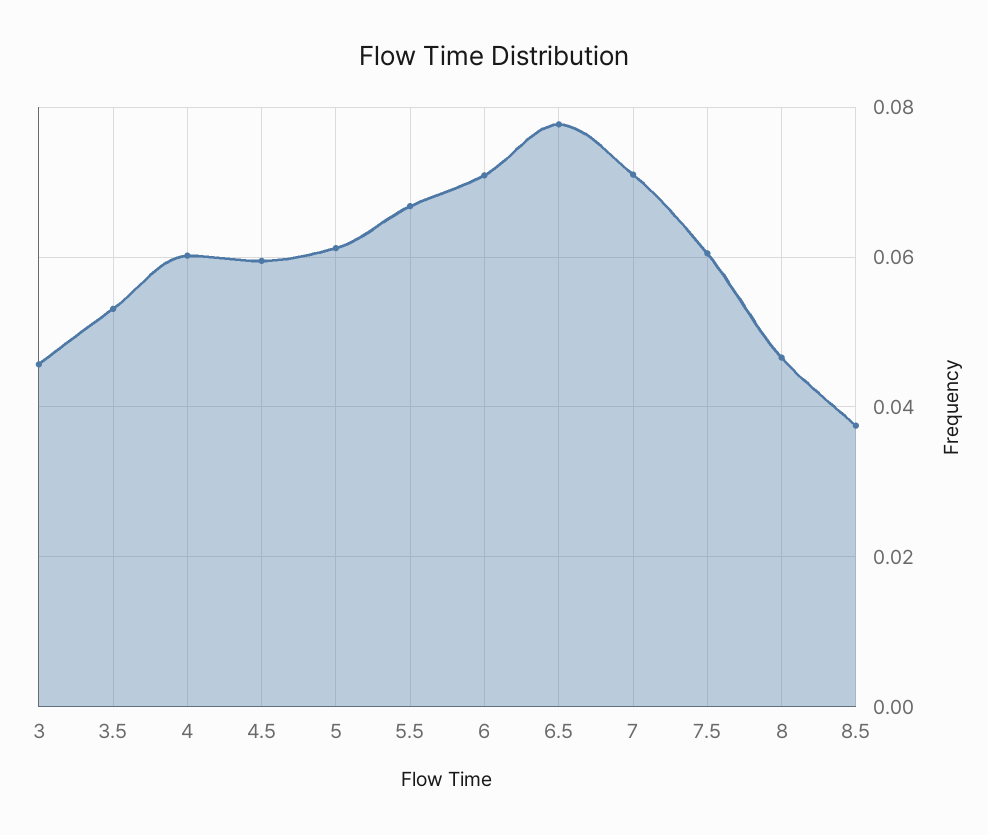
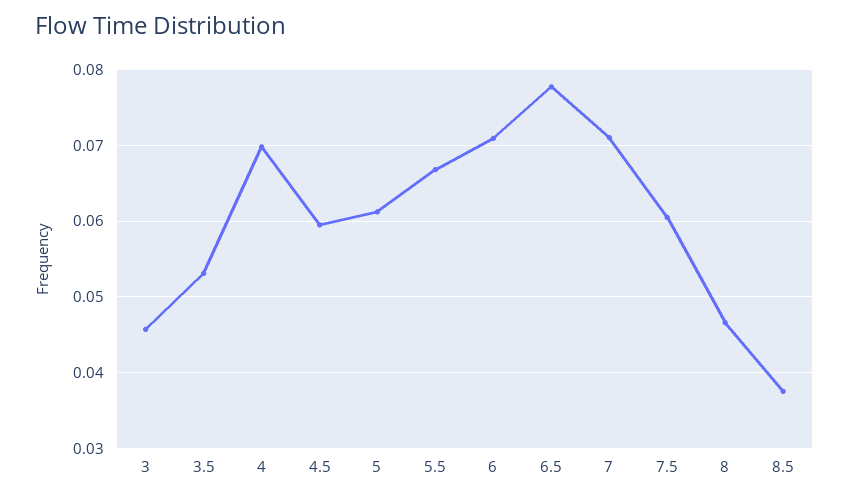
  {
    "3": 0.046,
    "3.5": 0.053,
-   "4": 0.06,
+   "4": 0.07,
    "4.5": 0.06,
    "5": 0.061,
    "5.5": 0.067,
    "6": 0.071,
    "6.5": 0.078,
    "7": 0.071,
    "7.5": 0.061,
    "8": 0.047,
    "8.5": 0.038
  }

